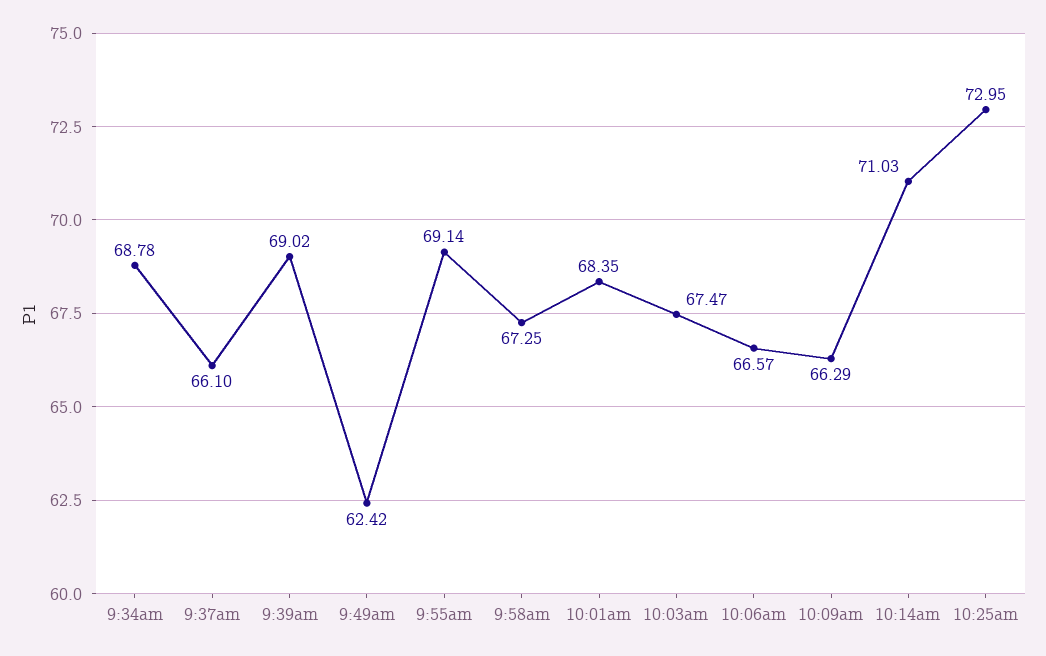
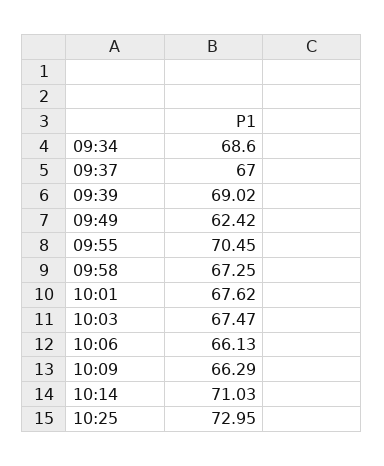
  {
-   "9:34am": 68.78,
+   "9:34am": 68.6,
-   "9:37am": 66.1,
+   "9:37am": 67,
    "9:39am": 69.02,
    "9:49am": 62.42,
-   "9:55am": 69.14,
+   "9:55am": 70.45,
    "9:58am": 67.25,
-   "10:01am": 68.35,
+   "10:01am": 67.62,
    "10:03am": 67.47,
-   "10:06am": 66.57,
+   "10:06am": 66.13,
    "10:09am": 66.29,
    "10:14am": 71.03,
    "10:25am": 72.95
  }

